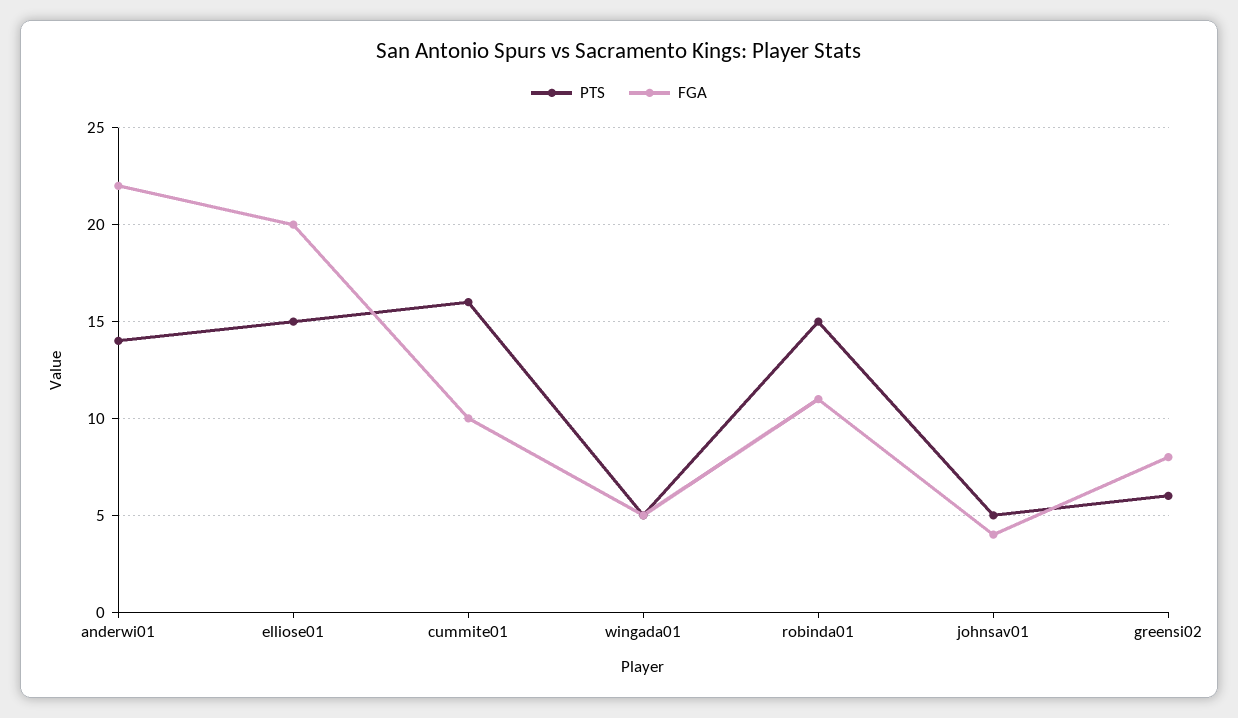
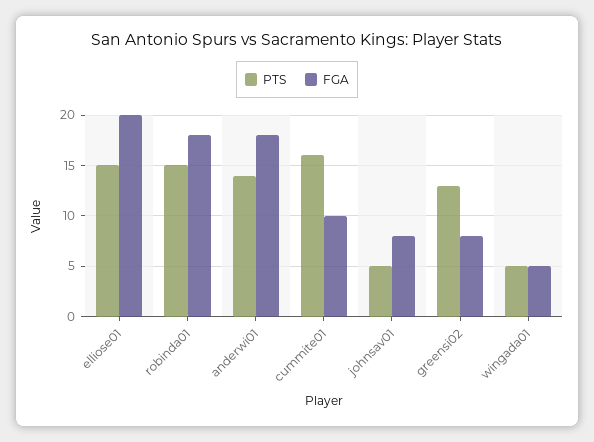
  {
    "PTS": {
      "anderwi01": 14,
      "elliose01": 15,
      "cummite01": 16,
      "wingada01": 5,
      "robinda01": 15,
      "johnsav01": 5,
-     "greensi02": 6
+     "greensi02": 13
    },
    "FGA": {
-     "anderwi01": 22,
+     "anderwi01": 18,
      "elliose01": 20,
      "cummite01": 10,
      "wingada01": 5,
-     "robinda01": 11,
+     "robinda01": 18,
-     "johnsav01": 4,
+     "johnsav01": 8,
      "greensi02": 8
    }
  }

